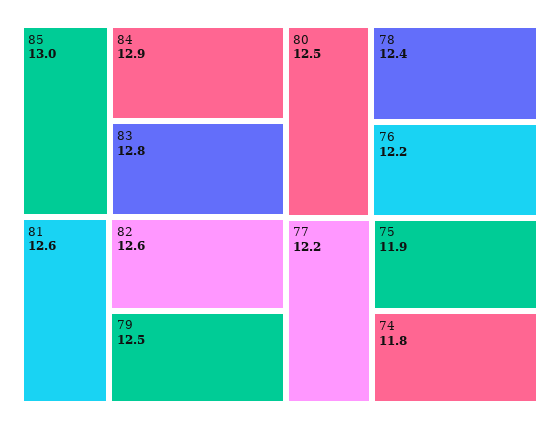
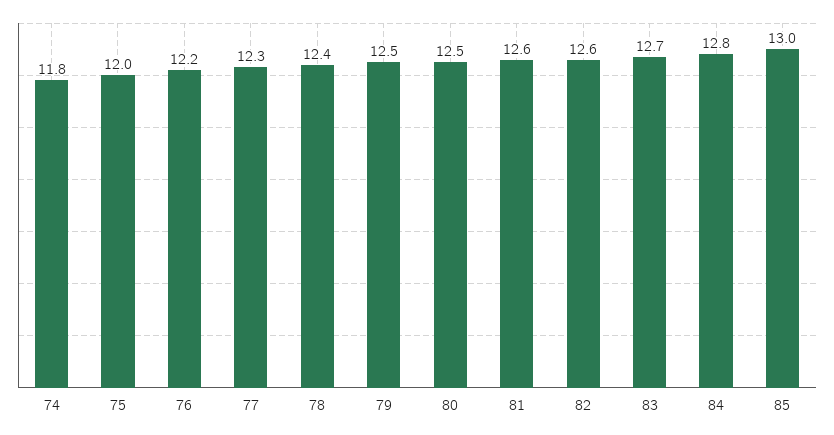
  {
    "85": 13,
-   "84": 12.9,
+   "84": 12.8,
-   "83": 12.8,
+   "83": 12.7,
    "81": 12.6,
    "82": 12.6,
    "79": 12.5,
    "80": 12.5,
    "78": 12.4,
    "76": 12.2,
-   "77": 12.2,
+   "77": 12.3,
-   "75": 11.9,
+   "75": 12,
    "74": 11.8
  }

